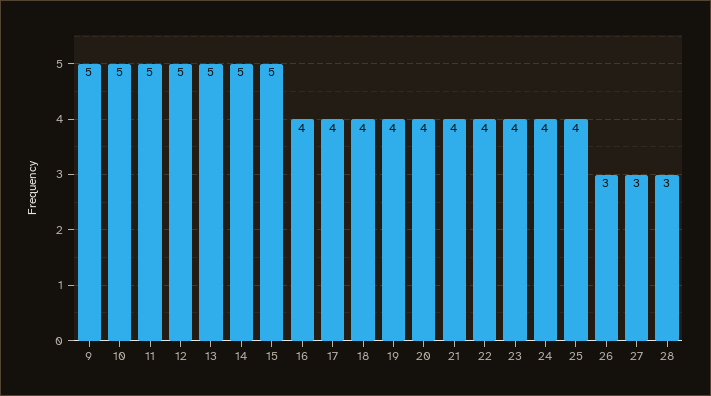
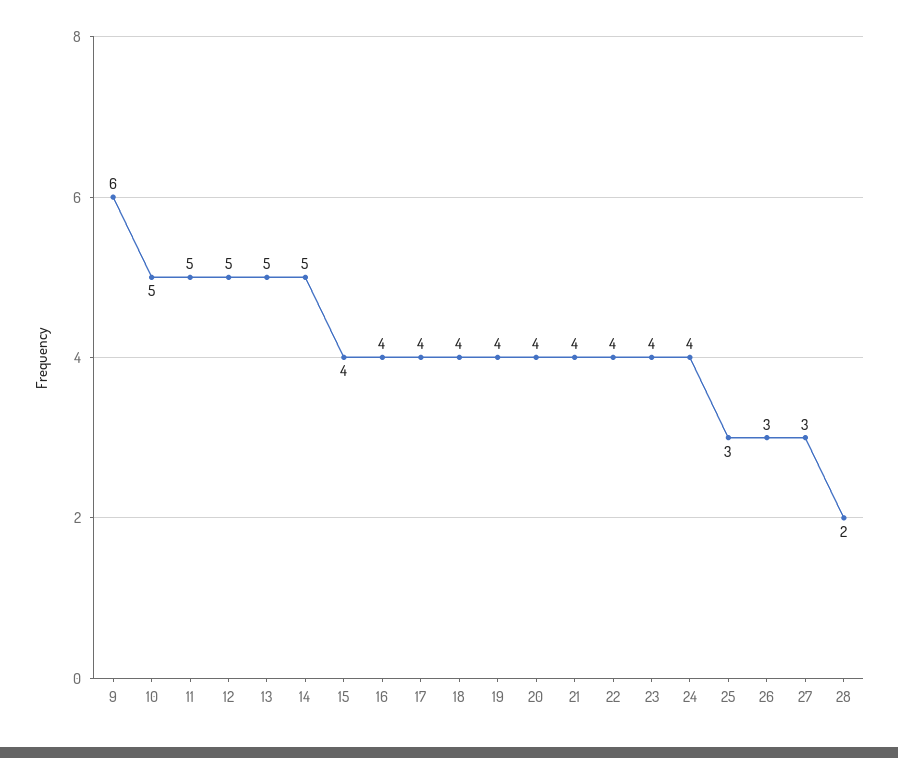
  {
-   "9": 5,
+   "9": 6,
    "10": 5,
    "11": 5,
    "12": 5,
    "13": 5,
    "14": 5,
-   "15": 5,
+   "15": 4,
    "16": 4,
    "17": 4,
    "18": 4,
    "19": 4,
    "20": 4,
    "21": 4,
    "22": 4,
    "23": 4,
    "24": 4,
-   "25": 4,
+   "25": 3,
    "26": 3,
    "27": 3,
-   "28": 3
+   "28": 2
  }

